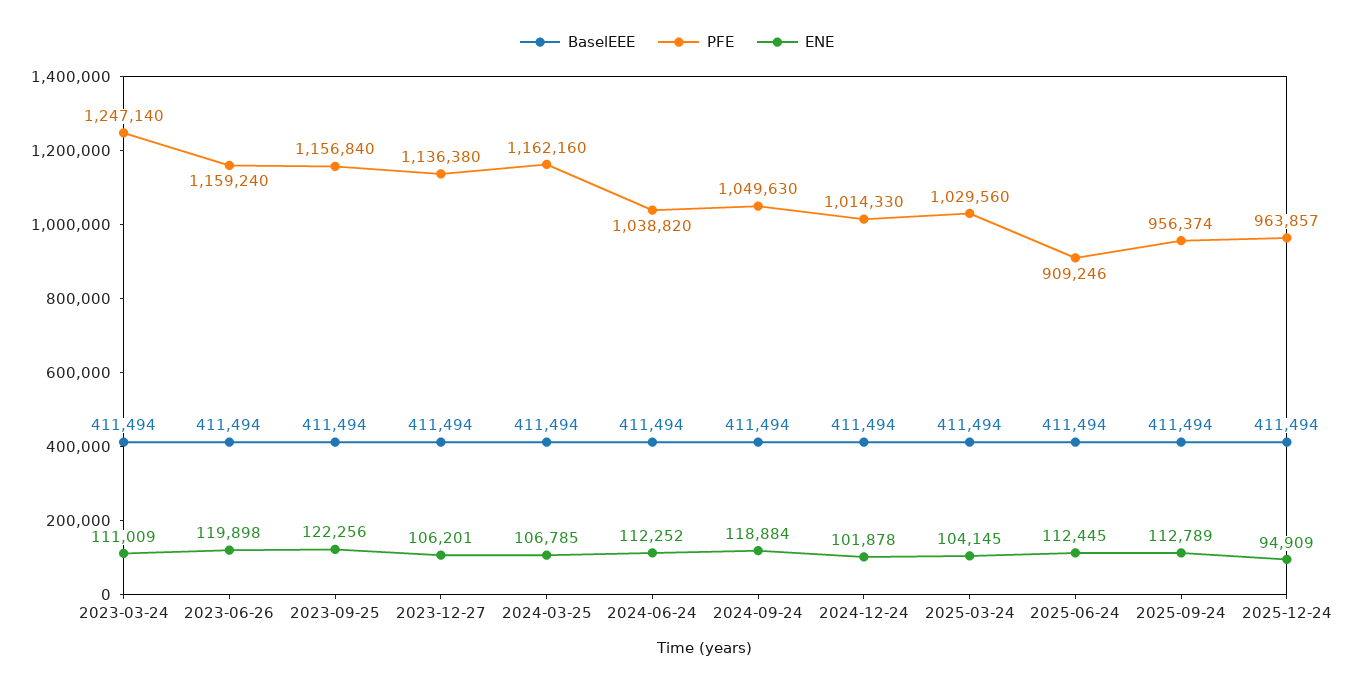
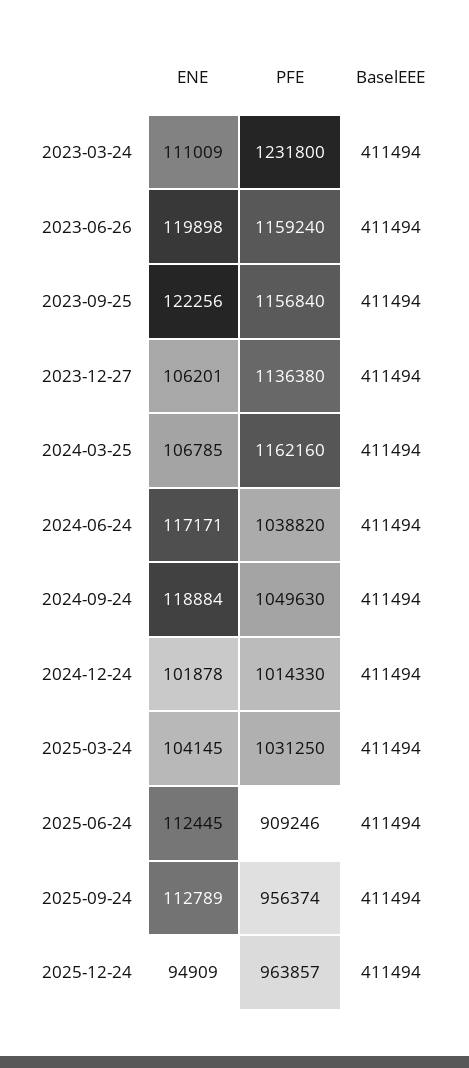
  {
    "BaselEEE": {
      "2023-03-24": 411494,
      "2023-06-26": 411494,
      "2023-09-25": 411494,
      "2023-12-27": 411494,
      "2024-03-25": 411494,
      "2024-06-24": 411494,
      "2024-09-24": 411494,
      "2024-12-24": 411494,
      "2025-03-24": 411494,
      "2025-06-24": 411494,
      "2025-09-24": 411494,
      "2025-12-24": 411494
    },
    "PFE": {
-     "2023-03-24": 1247140,
+     "2023-03-24": 1231800,
      "2023-06-26": 1159240,
      "2023-09-25": 1156840,
      "2023-12-27": 1136380,
      "2024-03-25": 1162160,
      "2024-06-24": 1038820,
      "2024-09-24": 1049630,
      "2024-12-24": 1014330,
-     "2025-03-24": 1029560,
+     "2025-03-24": 1031250,
      "2025-06-24": 909246,
      "2025-09-24": 956374,
      "2025-12-24": 963857
    },
    "ENE": {
      "2023-03-24": 111009,
      "2023-06-26": 119898,
      "2023-09-25": 122256,
      "2023-12-27": 106201,
      "2024-03-25": 106785,
-     "2024-06-24": 112252,
+     "2024-06-24": 117171,
      "2024-09-24": 118884,
      "2024-12-24": 101878,
      "2025-03-24": 104145,
      "2025-06-24": 112445,
      "2025-09-24": 112789,
      "2025-12-24": 94909
    }
  }

